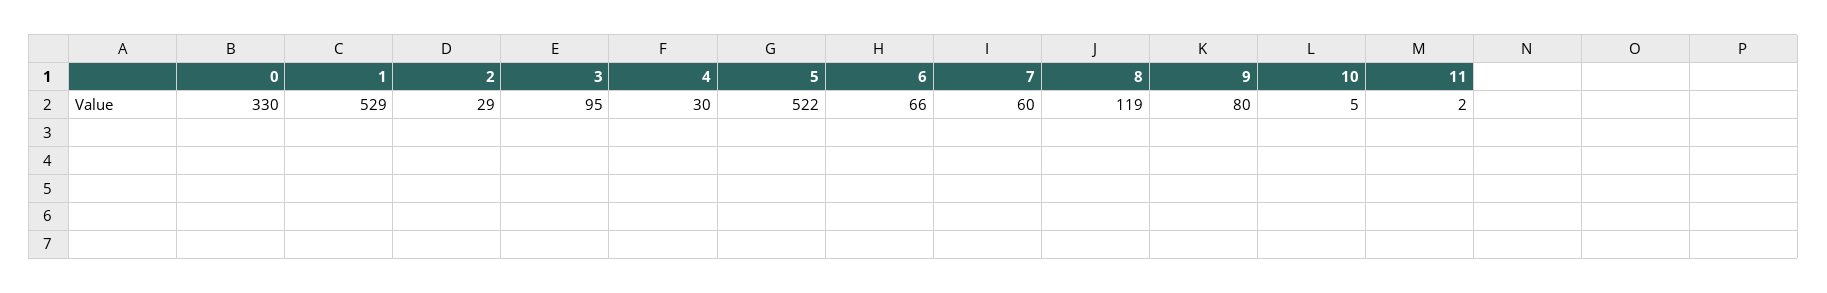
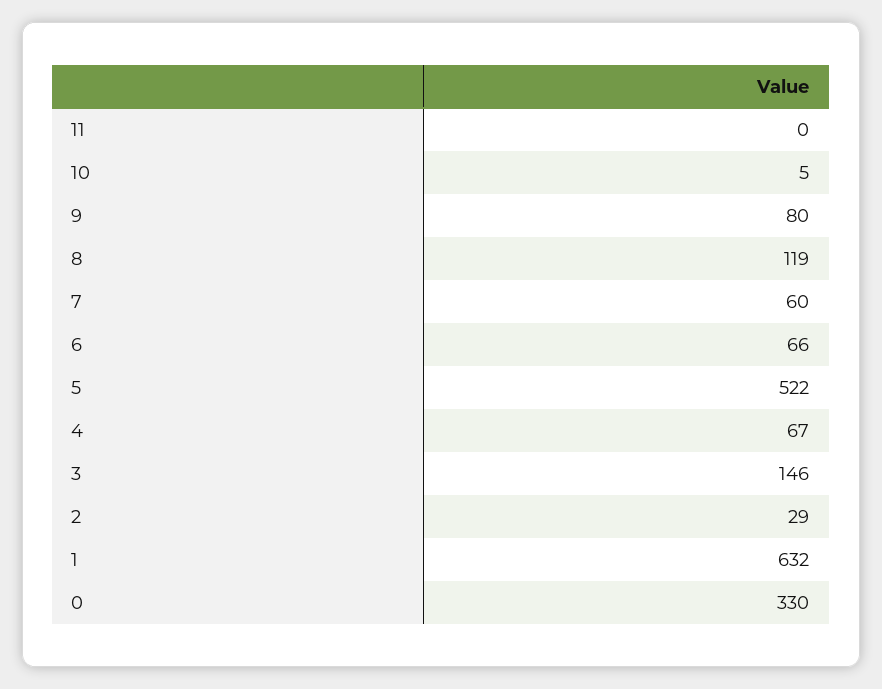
  {
    "0": 330,
-   "1": 529,
+   "1": 632,
    "2": 29,
-   "3": 95,
+   "3": 146,
-   "4": 30,
+   "4": 67,
    "5": 522,
    "6": 66,
    "7": 60,
    "8": 119,
    "9": 80,
    "10": 5,
-   "11": 2
+   "11": 0
  }

